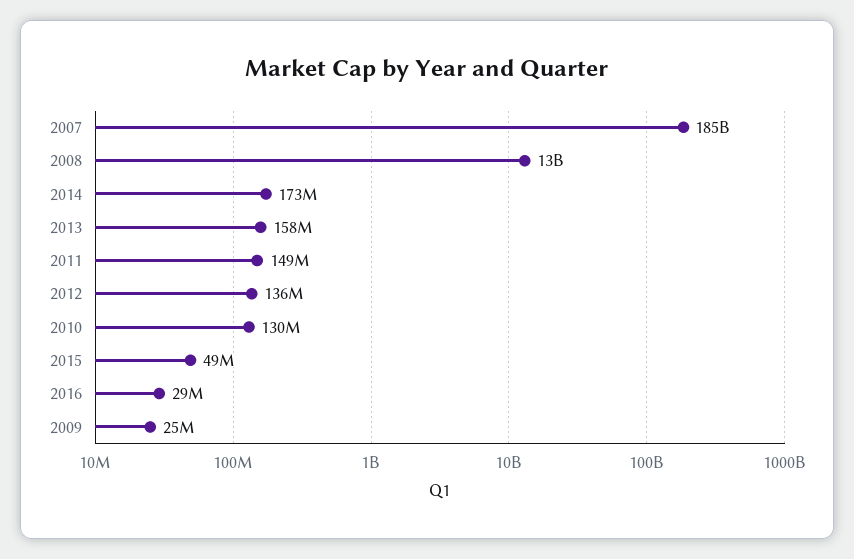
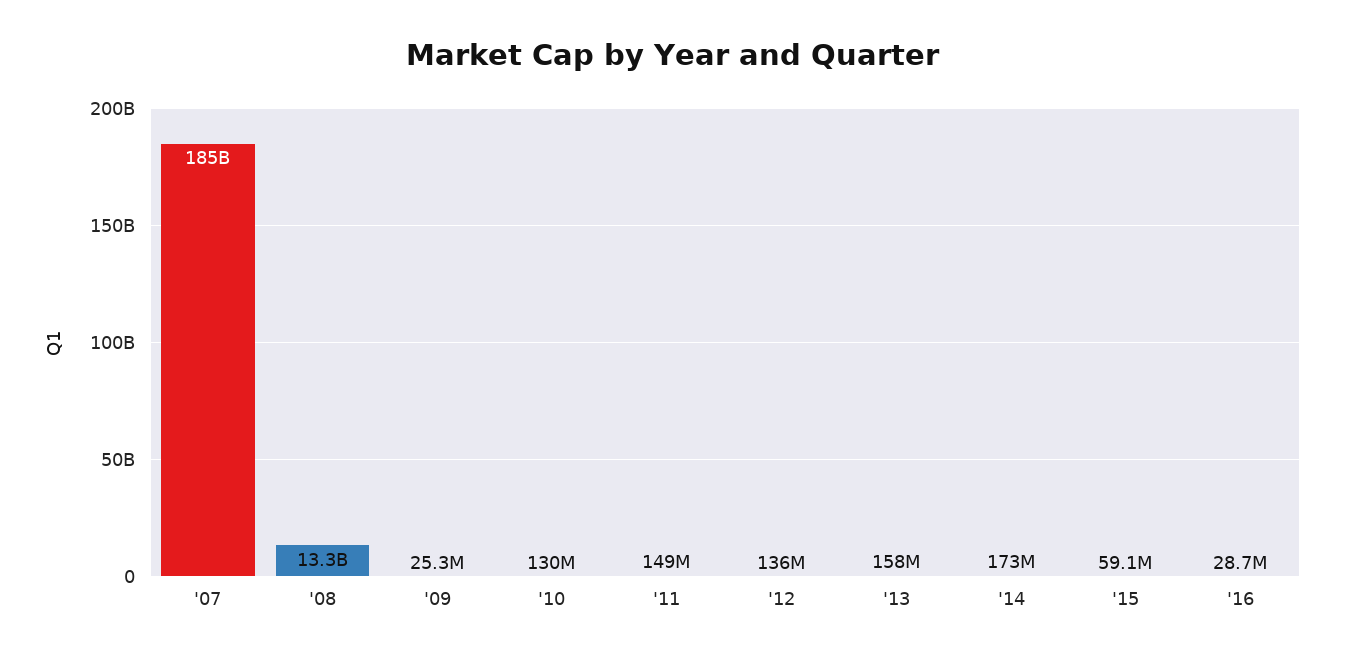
  {
    "2007": 185000000000,
    "2008": 13300000000,
    "2014": 173000000,
    "2013": 158000000,
    "2011": 149000000,
    "2012": 136000000,
    "2010": 130000000,
-   "2015": 49000000,
+   "2015": 59100000,
    "2016": 28700000,
    "2009": 25300000
  }

